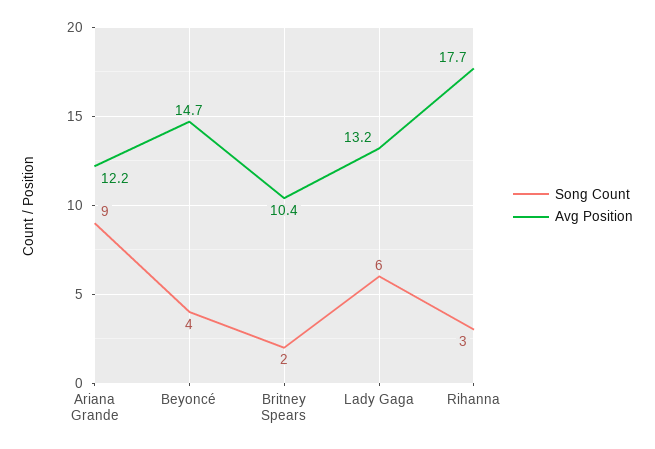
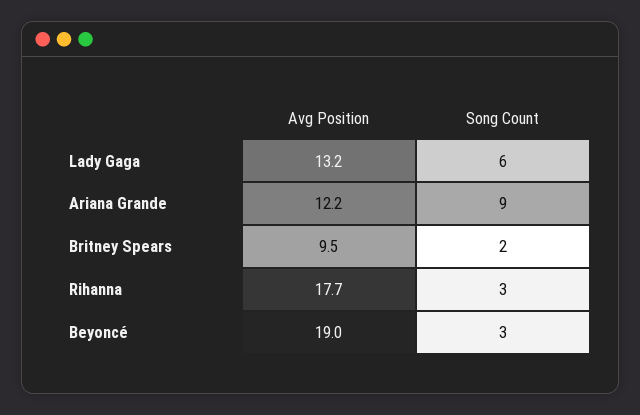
  {
    "Song Count": {
      "Ariana Grande": 9,
-     "Beyoncé": 4,
+     "Beyoncé": 3,
      "Britney Spears": 2,
      "Lady Gaga": 6,
      "Rihanna": 3
    },
    "Avg Position": {
      "Ariana Grande": 12.2,
-     "Beyoncé": 14.7,
+     "Beyoncé": 19,
-     "Britney Spears": 10.4,
+     "Britney Spears": 9.5,
      "Lady Gaga": 13.2,
      "Rihanna": 17.7
    }
  }

